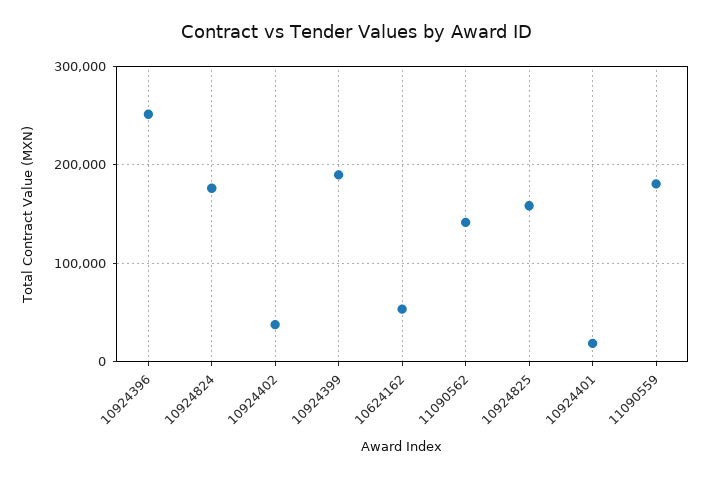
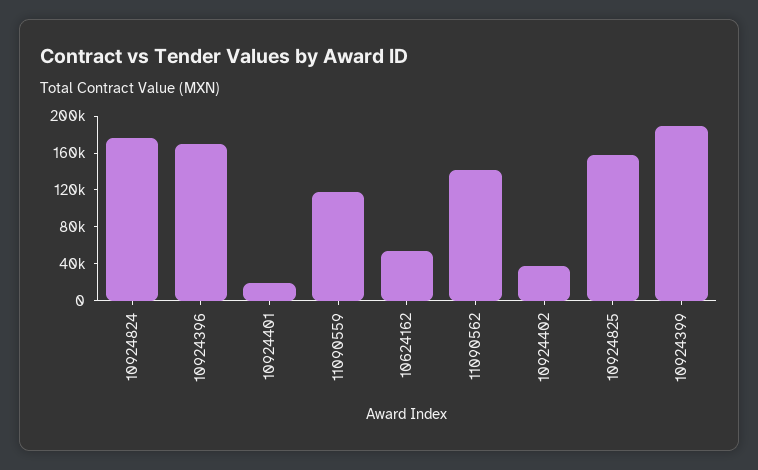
  {
-   "10924396": 250000,
+   "10924396": 170000,
    "10924824": 180000,
    "10924402": 40000,
    "10924399": 190000,
    "10624162": 50000,
    "11090562": 140000,
    "10924825": 160000,
    "10924401": 20000,
-   "11090559": 180000
+   "11090559": 120000
  }

